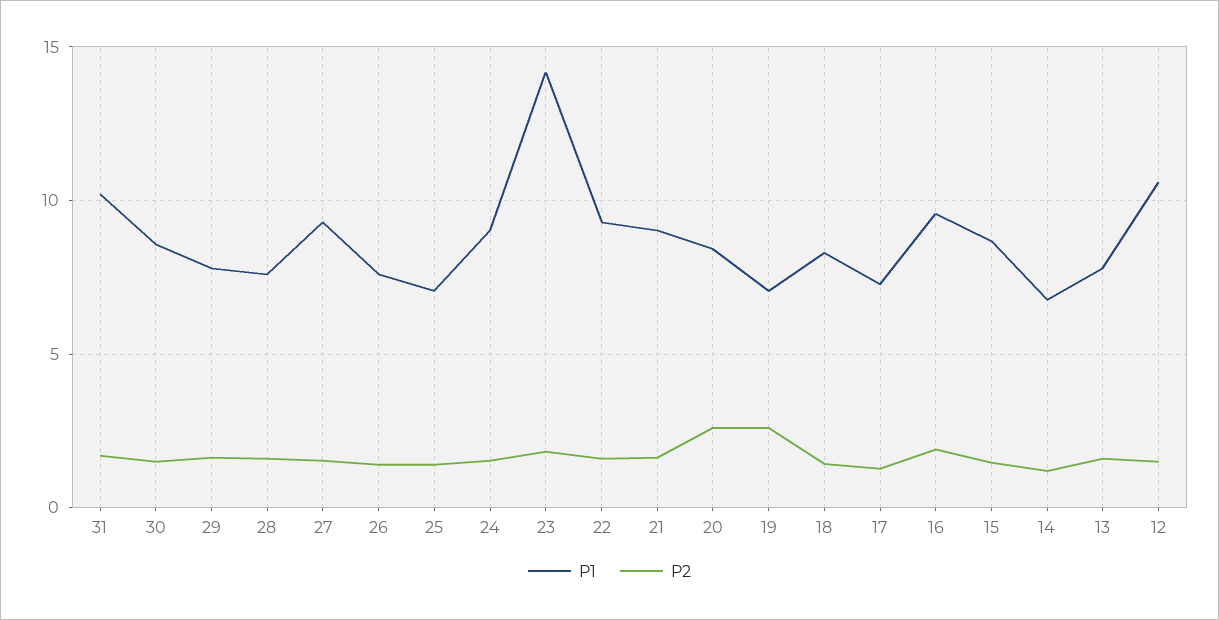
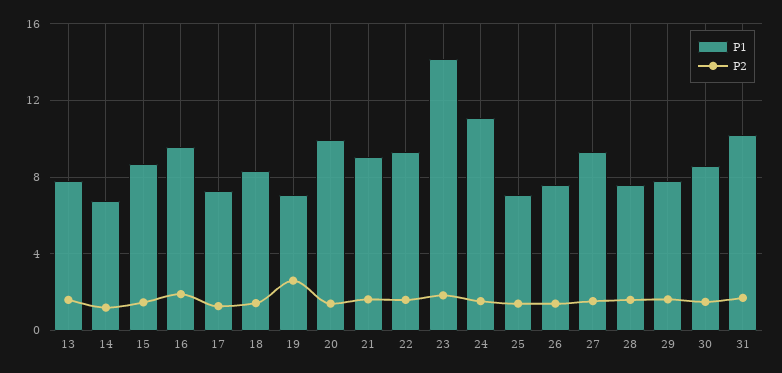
  {
    "P1": {
      "31": 10,
      "30": 8.5,
      "29": 8,
      "28": 7.5,
      "27": 9.5,
      "26": 7.5,
      "25": 7,
-     "24": 9,
+     "24": 11,
      "23": 14,
      "22": 9.5,
      "21": 9,
-     "20": 8.5,
+     "20": 10,
      "19": 7,
      "18": 8.5,
      "17": 7.5,
      "16": 9.5,
      "15": 8.5,
      "14": 7,
-     "13": 8,
+     "13": 8
-     "12": 10.5
    },
    "P2": {
      "31": 1.5,
      "30": 1.5,
      "29": 1.5,
      "28": 1.5,
      "27": 1.5,
      "26": 1.5,
      "25": 1.5,
      "24": 1.5,
      "23": 2,
      "22": 1.5,
      "21": 1.5,
-     "20": 2.5,
+     "20": 1.5,
      "19": 2.5,
      "18": 1.5,
      "17": 1.5,
      "16": 2,
      "15": 1.5,
      "14": 1,
-     "13": 1.5,
+     "13": 1.5
-     "12": 1.5
    }
  }

